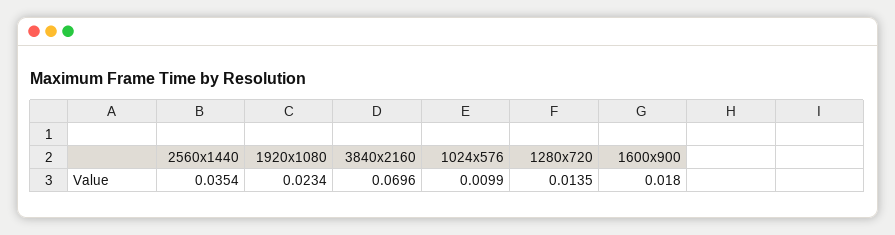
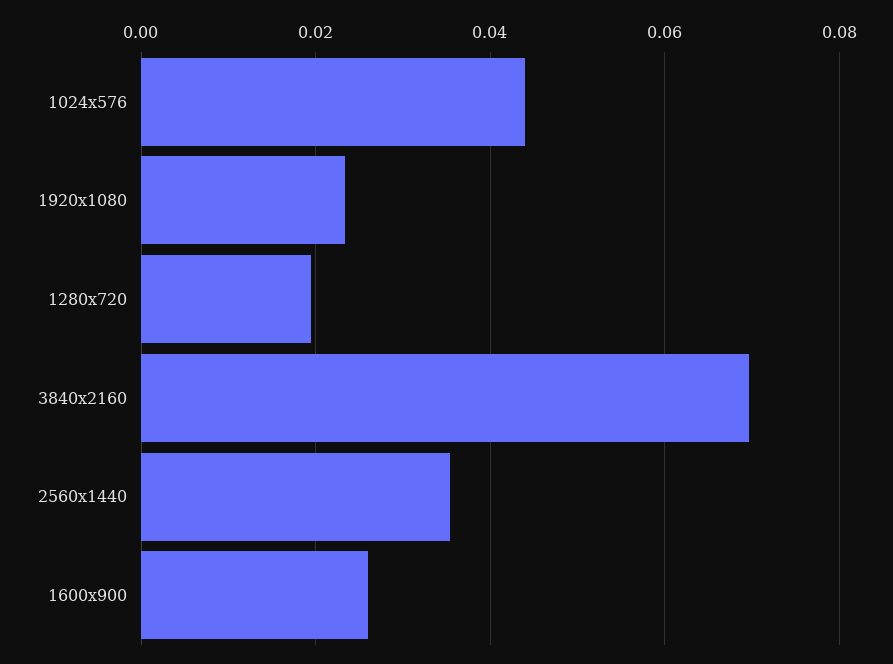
  {
    "2560x1440": 0.0354,
    "1920x1080": 0.0234,
    "3840x2160": 0.0696,
-   "1024x576": 0.0099,
+   "1024x576": 0.044,
-   "1280x720": 0.0135,
+   "1280x720": 0.02,
-   "1600x900": 0.018
+   "1600x900": 0.026
  }

